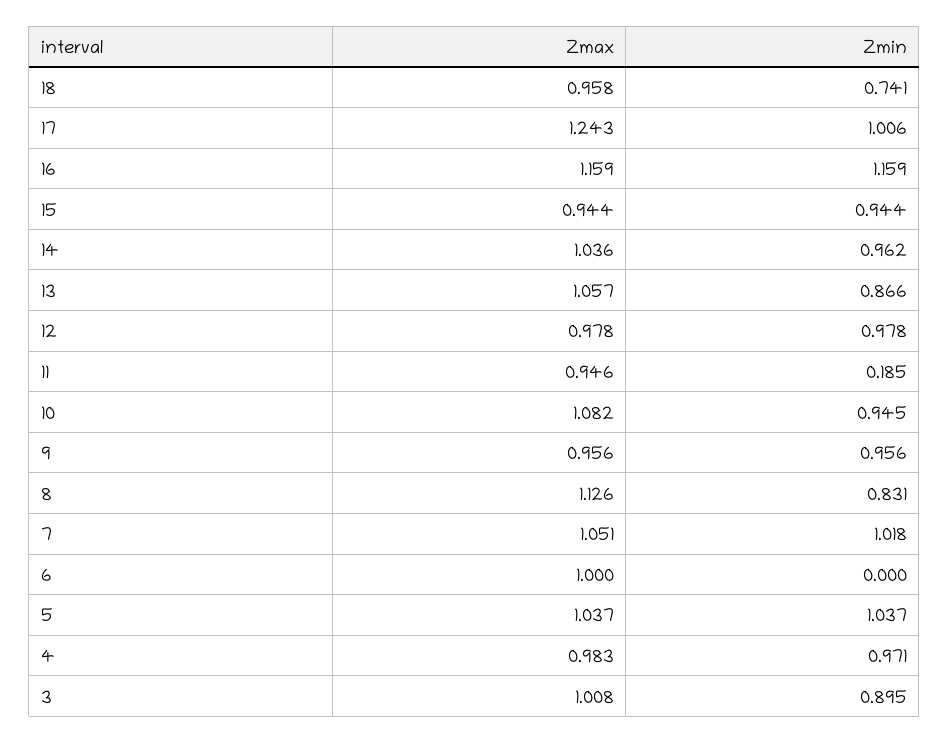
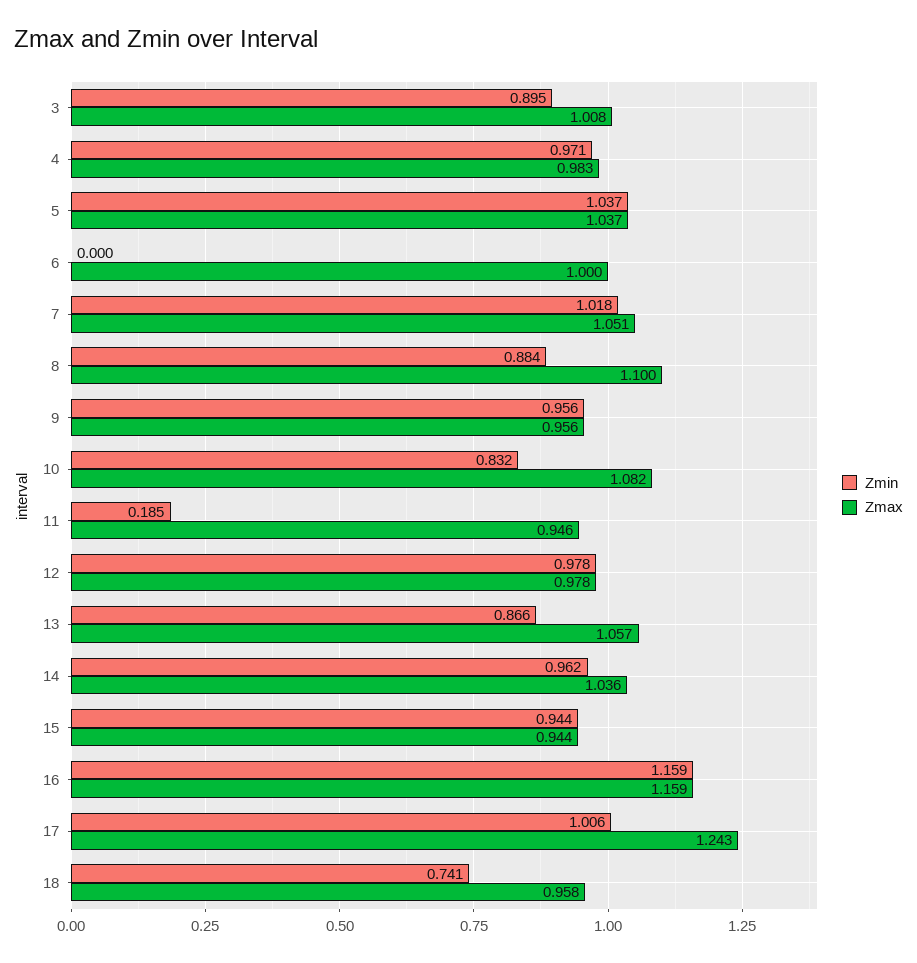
  {
    "Zmax": {
      "18": 0.958,
      "17": 1.243,
      "16": 1.159,
      "15": 0.944,
      "14": 1.036,
      "13": 1.057,
      "12": 0.978,
      "11": 0.946,
      "10": 1.082,
      "9": 0.956,
-     "8": 1.126,
+     "8": 1.1,
      "7": 1.051,
      "6": 1,
      "5": 1.037,
      "4": 0.983,
      "3": 1.008
    },
    "Zmin": {
      "18": 0.741,
      "17": 1.006,
      "16": 1.159,
      "15": 0.944,
      "14": 0.962,
      "13": 0.866,
      "12": 0.978,
      "11": 0.185,
-     "10": 0.945,
+     "10": 0.832,
      "9": 0.956,
-     "8": 0.831,
+     "8": 0.884,
      "7": 1.018,
      "6": 0,
      "5": 1.037,
      "4": 0.971,
      "3": 0.895
    }
  }

